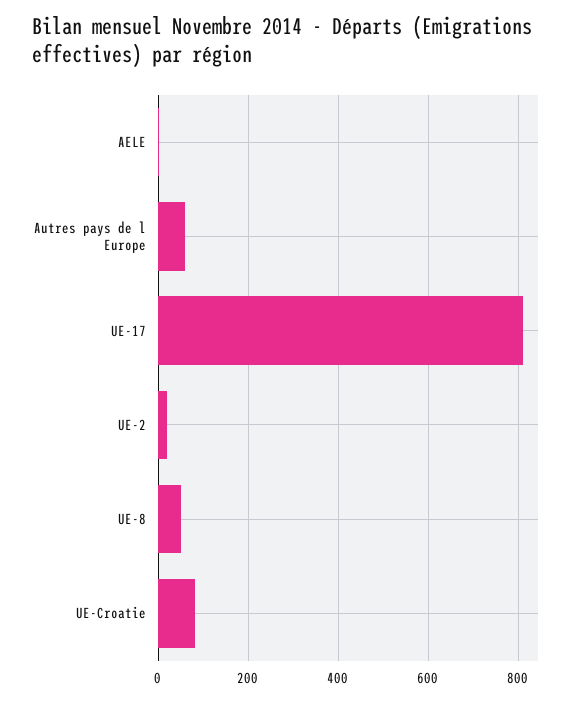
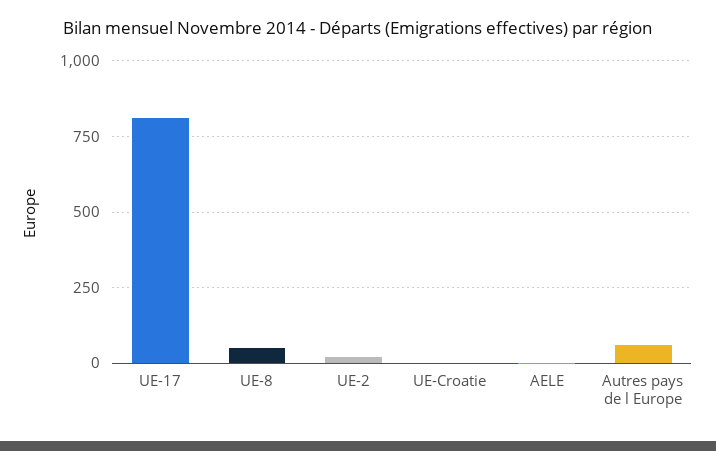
  {
    "AELE": 0,
    "Autres pays de l Europe": 60,
    "UE-17": 820,
    "UE-2": 20,
    "UE-8": 60,
-   "UE-Croatie": 80
+   "UE-Croatie": 0
  }

